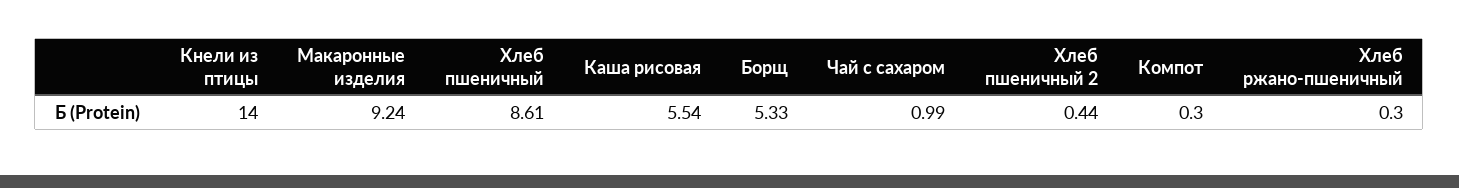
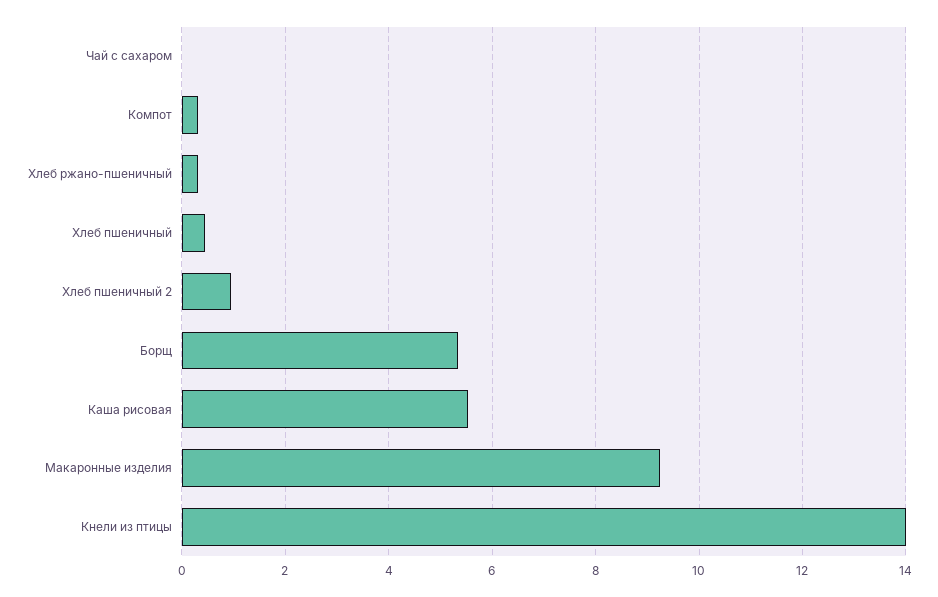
  {
    "Кнели из птицы": 14,
    "Макаронные изделия": 9.24,
-   "Хлеб пшеничный": 8.61,
+   "Хлеб пшеничный": 0.4,
    "Каша рисовая": 5.54,
    "Борщ": 5.33,
-   "Чай с сахаром": 0.99,
+   "Чай с сахаром": 0,
-   "Хлеб пшеничный 2": 0.44,
+   "Хлеб пшеничный 2": 1,
    "Компот": 0.3,
    "Хлеб ржано-пшеничный": 0.3
  }

